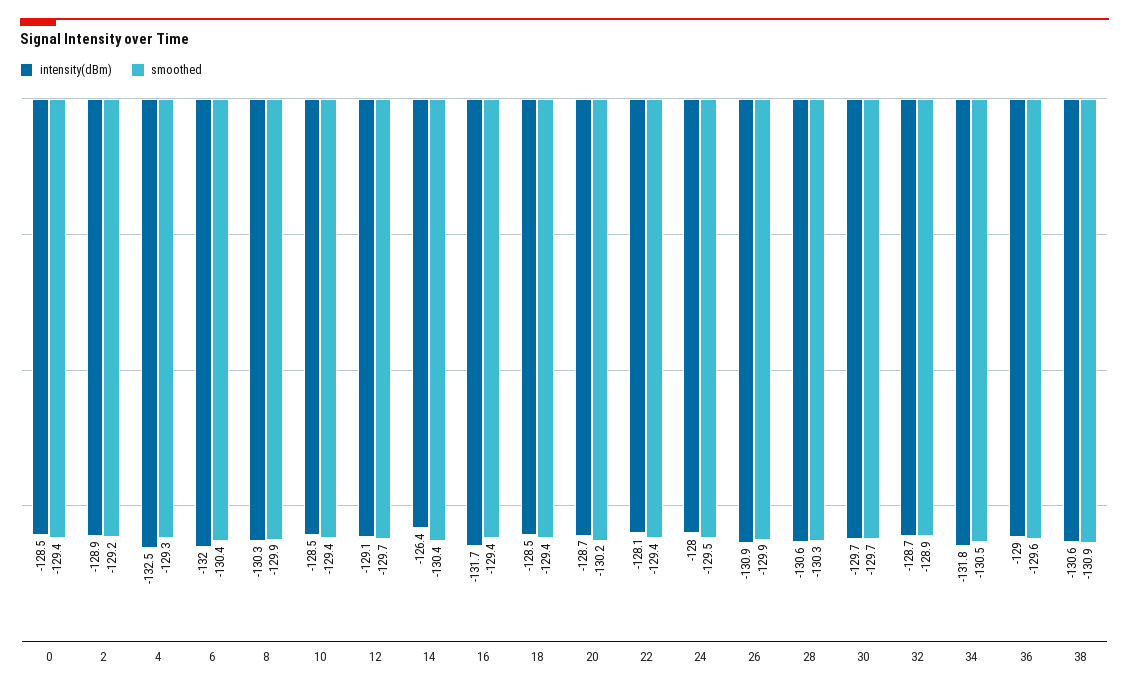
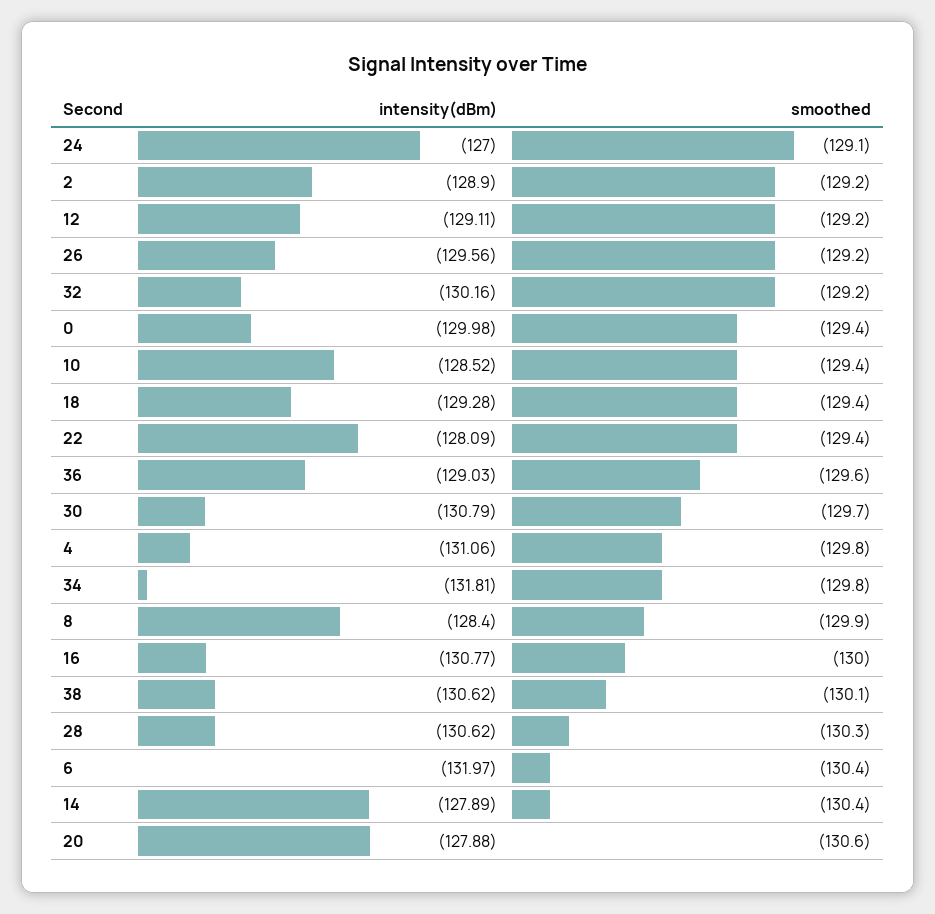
  {
    "intensity(dBm)": {
-     "0": -128.5,
+     "0": -129.98,
      "2": -128.9,
-     "4": -132.5,
+     "4": -131.06,
      "6": -131.97,
-     "8": -130.3,
+     "8": -128.4,
      "10": -128.52,
      "12": -129.11,
-     "14": -126.4,
+     "14": -127.89,
-     "16": -131.7,
+     "16": -130.77,
-     "18": -128.5,
+     "18": -129.28,
-     "20": -128.7,
+     "20": -127.88,
      "22": -128.09,
-     "24": -128,
+     "24": -127,
-     "26": -130.9,
+     "26": -129.56,
      "28": -130.62,
-     "30": -129.7,
+     "30": -130.79,
-     "32": -128.7,
+     "32": -130.16,
      "34": -131.81,
      "36": -129.03,
      "38": -130.62
    },
    "smoothed": {
      "0": -129.4,
      "2": -129.2,
-     "4": -129.3,
+     "4": -129.8,
      "6": -130.4,
      "8": -129.9,
      "10": -129.4,
-     "12": -129.7,
+     "12": -129.2,
      "14": -130.4,
-     "16": -129.4,
+     "16": -130,
      "18": -129.4,
-     "20": -130.2,
+     "20": -130.6,
      "22": -129.4,
-     "24": -129.5,
+     "24": -129.1,
-     "26": -129.9,
+     "26": -129.2,
      "28": -130.3,
      "30": -129.7,
-     "32": -128.9,
+     "32": -129.2,
-     "34": -130.5,
+     "34": -129.8,
      "36": -129.6,
-     "38": -130.9
+     "38": -130.1
    }
  }

